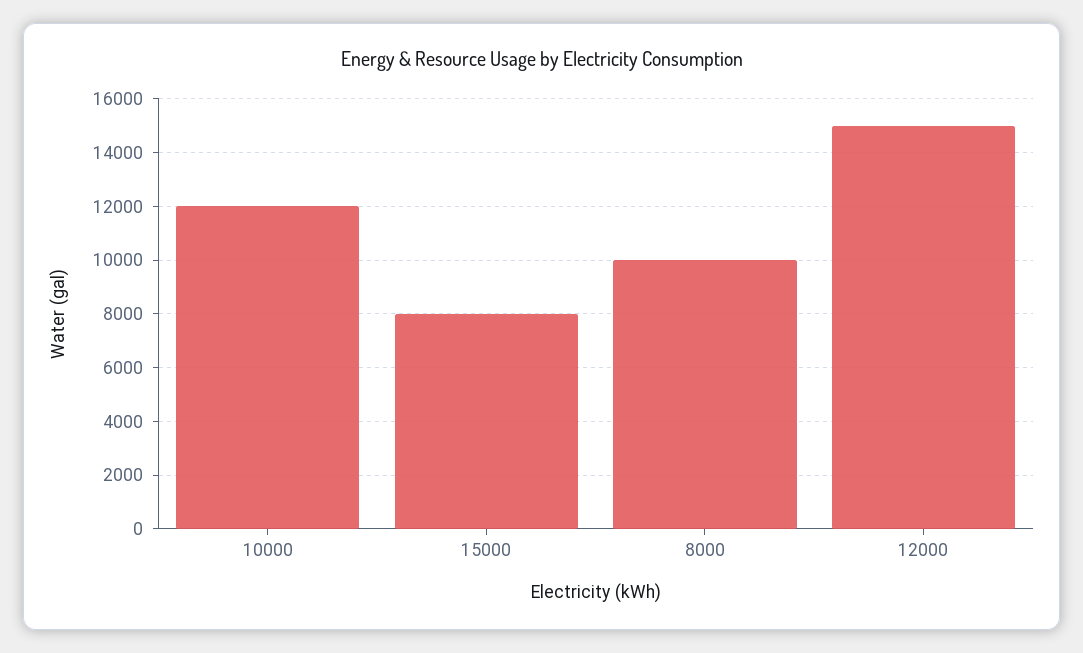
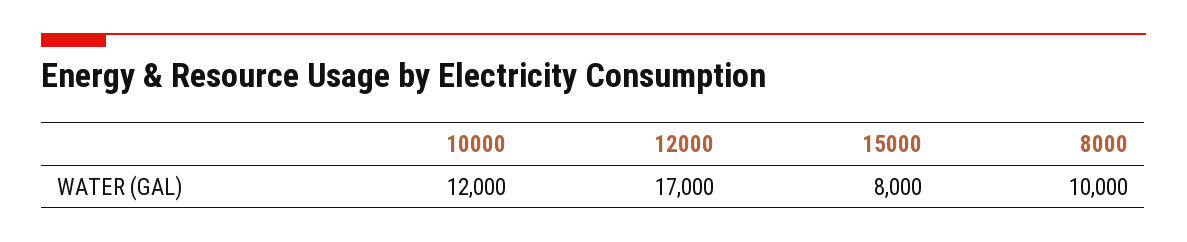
  {
    "10000": 12000,
    "15000": 8000,
    "8000": 10000,
-   "12000": 15000
+   "12000": 17000
  }

